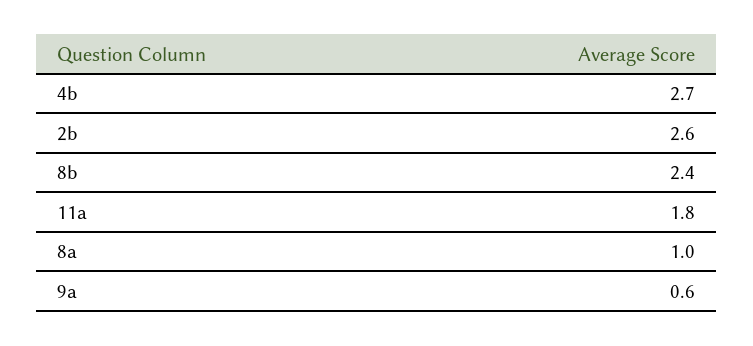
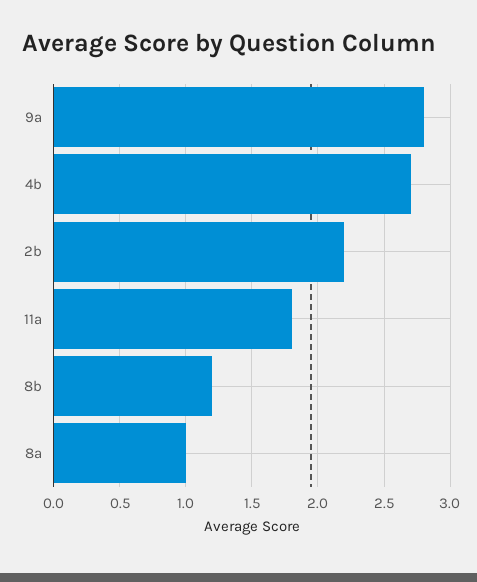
  {
    "4b": 2.7,
-   "2b": 2.6,
+   "2b": 2.2,
-   "8b": 2.4,
+   "8b": 1.2,
    "11a": 1.8,
    "8a": 1,
-   "9a": 0.6
+   "9a": 2.8
  }

